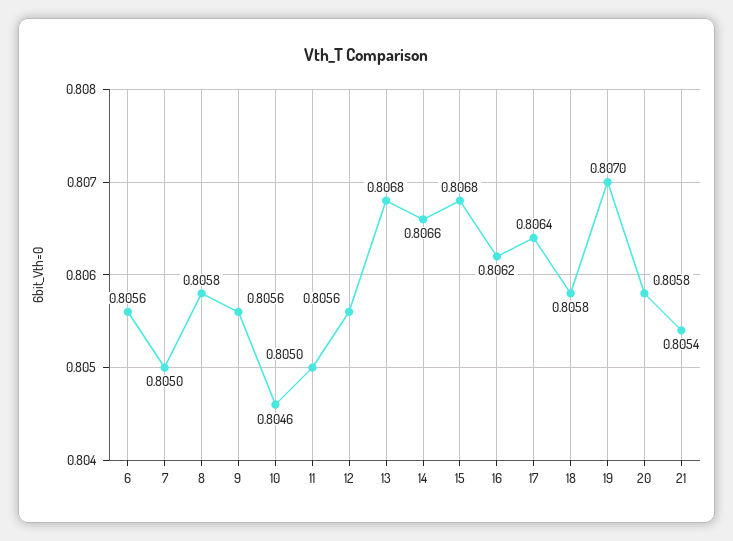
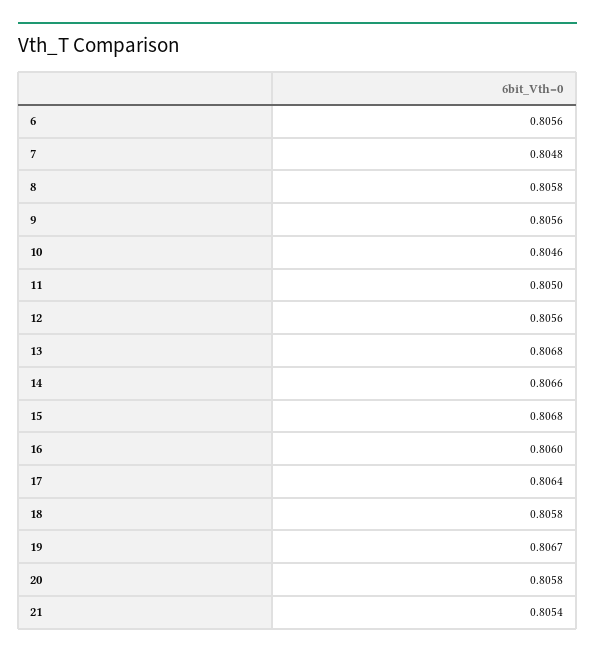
  {
    "6": 0.8056,
-   "7": 0.805,
+   "7": 0.8048,
    "8": 0.8058,
    "9": 0.8056,
    "10": 0.8046,
    "11": 0.805,
    "12": 0.8056,
    "13": 0.8068,
    "14": 0.8066,
    "15": 0.8068,
-   "16": 0.8062,
+   "16": 0.806,
    "17": 0.8064,
    "18": 0.8058,
-   "19": 0.807,
+   "19": 0.8067,
    "20": 0.8058,
    "21": 0.8054
  }

